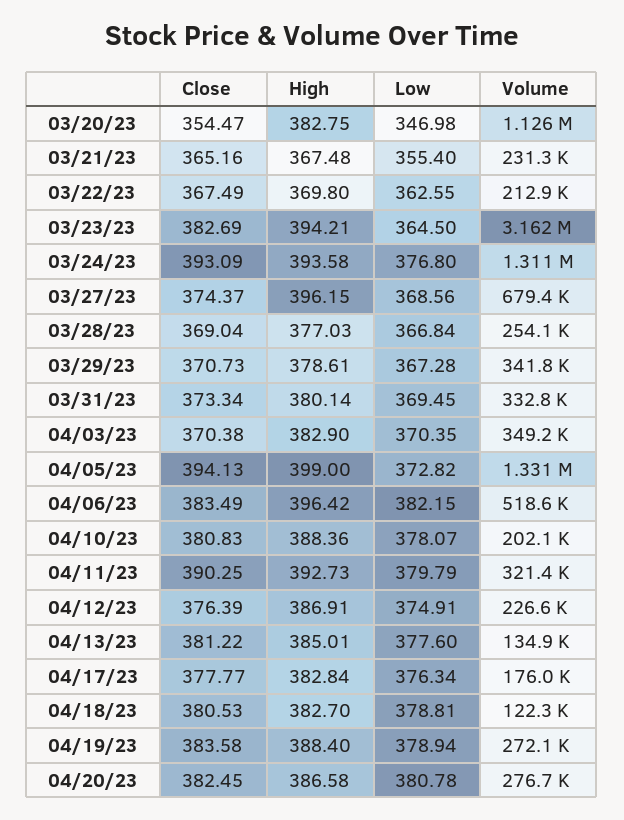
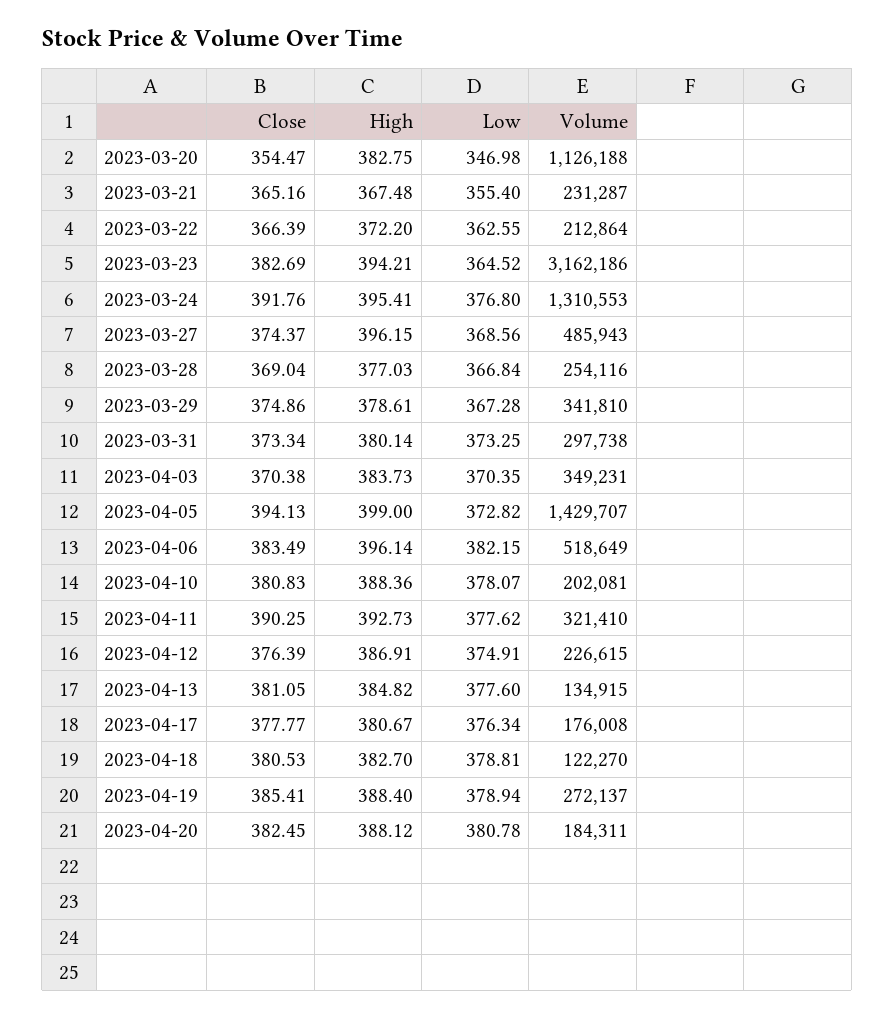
  {
    "Close": {
      "03/20/23": 354.47,
      "03/21/23": 365.16,
-     "03/22/23": 367.49,
+     "03/22/23": 366.39,
      "03/23/23": 382.69,
-     "03/24/23": 393.09,
+     "03/24/23": 391.76,
      "03/27/23": 374.37,
      "03/28/23": 369.04,
-     "03/29/23": 370.73,
+     "03/29/23": 374.86,
      "03/31/23": 373.34,
      "04/03/23": 370.38,
      "04/05/23": 394.13,
      "04/06/23": 383.49,
      "04/10/23": 380.83,
      "04/11/23": 390.25,
      "04/12/23": 376.39,
-     "04/13/23": 381.22,
+     "04/13/23": 381.05,
      "04/17/23": 377.77,
      "04/18/23": 380.53,
-     "04/19/23": 383.58,
+     "04/19/23": 385.41,
      "04/20/23": 382.45
    },
    "High": {
      "03/20/23": 382.75,
      "03/21/23": 367.48,
-     "03/22/23": 369.8,
+     "03/22/23": 372.2,
      "03/23/23": 394.21,
-     "03/24/23": 393.58,
+     "03/24/23": 395.41,
      "03/27/23": 396.15,
      "03/28/23": 377.03,
      "03/29/23": 378.61,
      "03/31/23": 380.14,
-     "04/03/23": 382.9,
+     "04/03/23": 383.73,
      "04/05/23": 399,
-     "04/06/23": 396.42,
+     "04/06/23": 396.14,
      "04/10/23": 388.36,
      "04/11/23": 392.73,
      "04/12/23": 386.91,
-     "04/13/23": 385.01,
+     "04/13/23": 384.82,
-     "04/17/23": 382.84,
+     "04/17/23": 380.67,
      "04/18/23": 382.7,
      "04/19/23": 388.4,
-     "04/20/23": 386.58
+     "04/20/23": 388.12
    },
    "Low": {
      "03/20/23": 346.98,
      "03/21/23": 355.4,
      "03/22/23": 362.55,
-     "03/23/23": 364.5,
+     "03/23/23": 364.52,
      "03/24/23": 376.8,
      "03/27/23": 368.56,
      "03/28/23": 366.84,
      "03/29/23": 367.28,
-     "03/31/23": 369.45,
+     "03/31/23": 373.25,
      "04/03/23": 370.35,
      "04/05/23": 372.82,
      "04/06/23": 382.15,
      "04/10/23": 378.07,
-     "04/11/23": 379.79,
+     "04/11/23": 377.62,
      "04/12/23": 374.91,
      "04/13/23": 377.6,
      "04/17/23": 376.34,
      "04/18/23": 378.81,
      "04/19/23": 378.94,
      "04/20/23": 380.78
    },
    "Volume": {
      "03/20/23": 1126188,
      "03/21/23": 231287,
      "03/22/23": 212864,
      "03/23/23": 3162186,
      "03/24/23": 1310553,
-     "03/27/23": 679400,
+     "03/27/23": 485943,
      "03/28/23": 254116,
      "03/29/23": 341810,
-     "03/31/23": 332800,
+     "03/31/23": 297738,
      "04/03/23": 349231,
-     "04/05/23": 1331000,
+     "04/05/23": 1429707,
      "04/06/23": 518649,
      "04/10/23": 202081,
      "04/11/23": 321410,
      "04/12/23": 226615,
      "04/13/23": 134915,
      "04/17/23": 176008,
      "04/18/23": 122270,
      "04/19/23": 272137,
-     "04/20/23": 276700
+     "04/20/23": 184311
    }
  }

